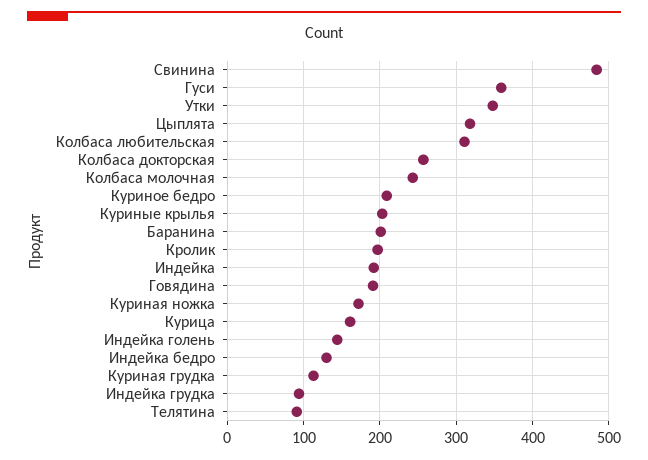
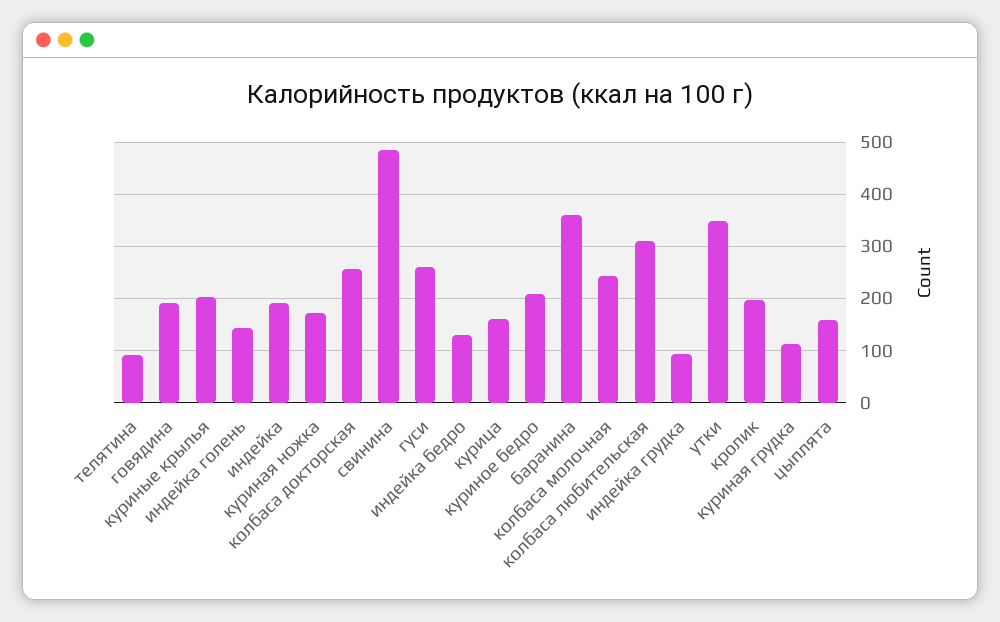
  {
    "Свинина": 480,
-   "Гуси": 360,
+   "Гуси": 260,
    "Утки": 350,
-   "Цыплята": 320,
+   "Цыплята": 160,
    "Колбаса любительская": 310,
    "Колбаса докторская": 260,
    "Колбаса молочная": 240,
    "Куриное бедро": 210,
    "Куриные крылья": 200,
-   "Баранина": 200,
+   "Баранина": 360,
    "Кролик": 200,
    "Индейка": 190,
    "Говядина": 190,
    "Куриная ножка": 170,
    "Курица": 160,
    "Индейка голень": 140,
    "Индейка бедро": 130,
    "Куриная грудка": 110,
    "Индейка грудка": 90,
    "Телятина": 90
  }

